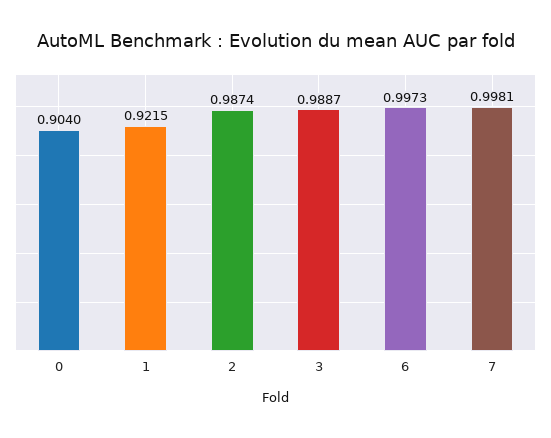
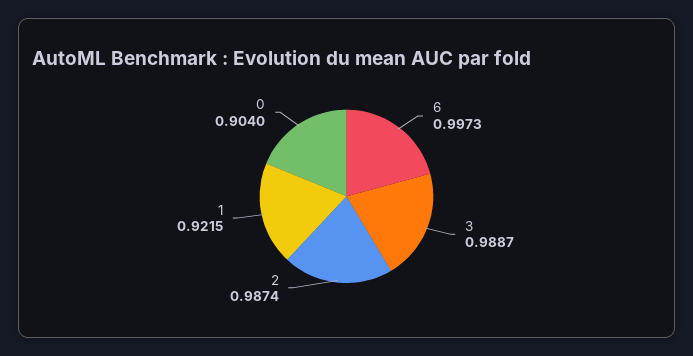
  {
    "0": 0.904,
    "1": 0.9215,
    "2": 0.9874,
    "3": 0.9887,
-   "6": 0.9973,
+   "6": 0.9973
-   "7": 0.9981
  }

